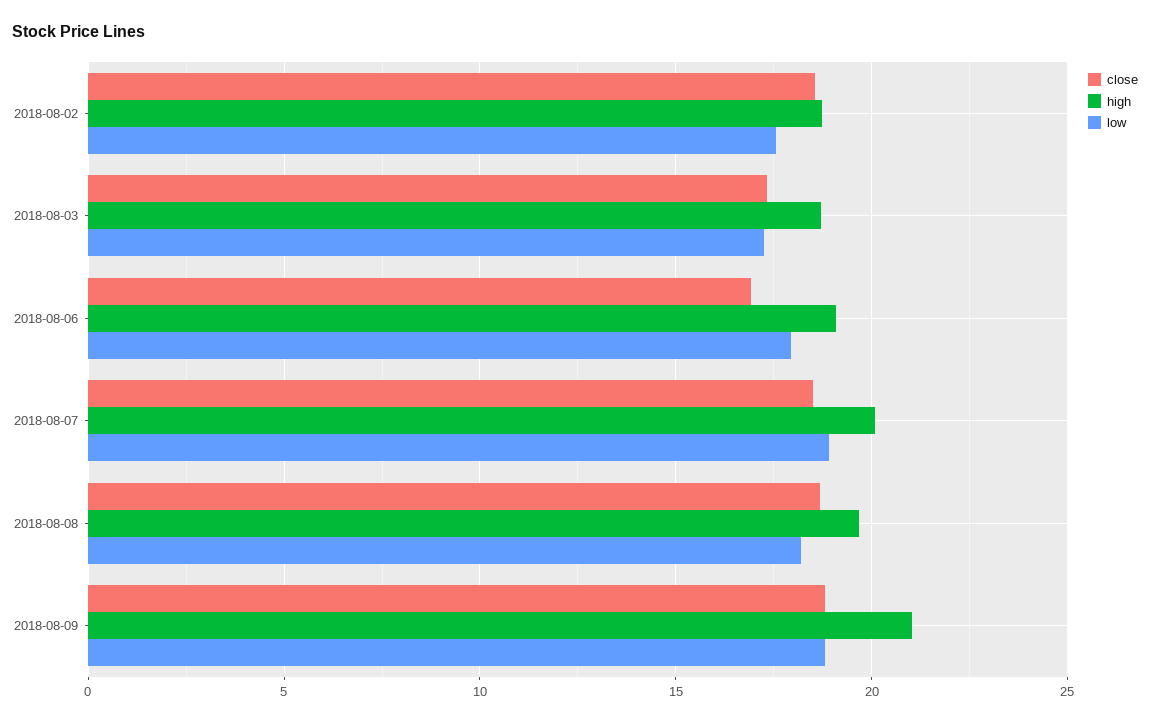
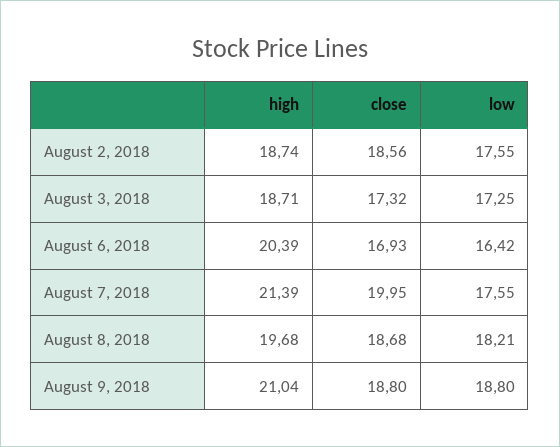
  {
    "close": {
      "2018-08-02": 18.56,
      "2018-08-03": 17.32,
      "2018-08-06": 16.93,
-     "2018-08-07": 18.5,
+     "2018-08-07": 19.95,
      "2018-08-08": 18.68,
      "2018-08-09": 18.8
    },
    "high": {
      "2018-08-02": 18.74,
      "2018-08-03": 18.71,
-     "2018-08-06": 19,
+     "2018-08-06": 20.39,
-     "2018-08-07": 20,
+     "2018-08-07": 21.39,
      "2018-08-08": 19.68,
      "2018-08-09": 21.04
    },
    "low": {
      "2018-08-02": 17.55,
      "2018-08-03": 17.25,
-     "2018-08-06": 18,
+     "2018-08-06": 16.42,
-     "2018-08-07": 19,
+     "2018-08-07": 17.55,
      "2018-08-08": 18.21,
      "2018-08-09": 18.8
    }
  }

